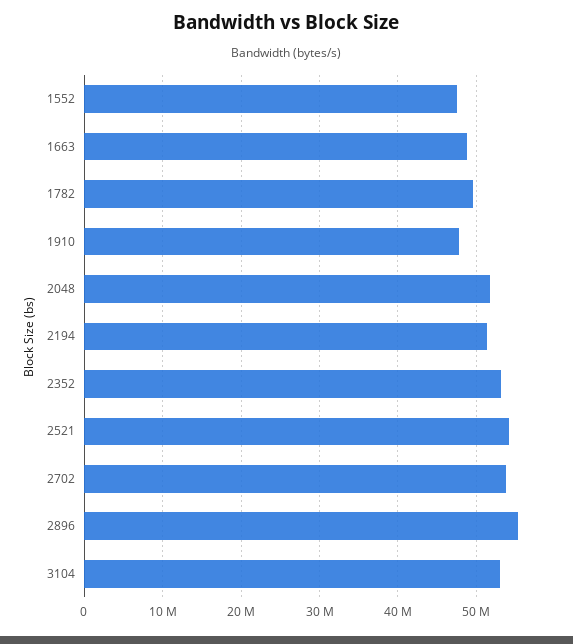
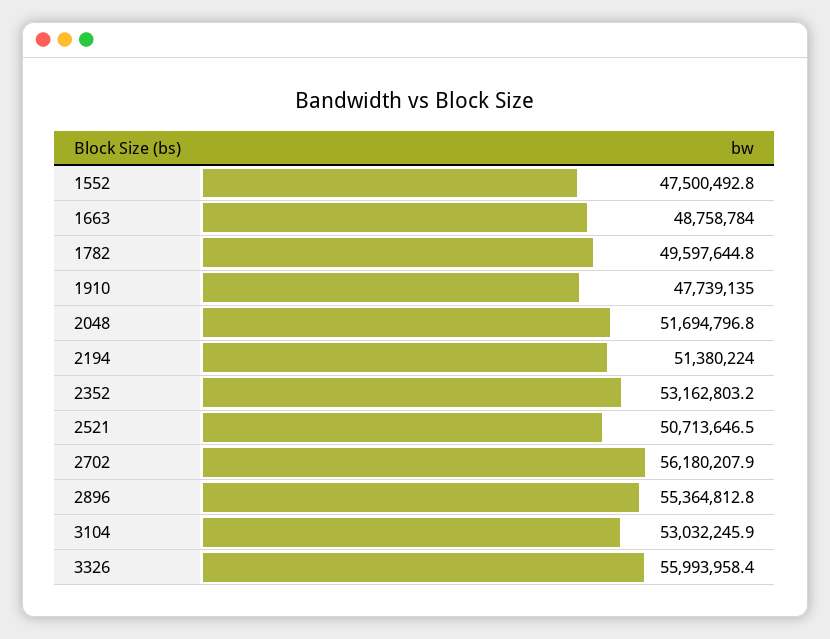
  {
    "1552": 47500492.8,
    "1663": 48758784,
    "1782": 49597644.8,
    "1910": 47739135,
    "2048": 51694796.8,
    "2194": 51380224,
    "2352": 53162803.2,
-   "2521": 54000000,
+   "2521": 50713646.5,
-   "2702": 54000000,
+   "2702": 56180207.9,
    "2896": 55364812.8,
-   "3104": 53032245.9
+   "3104": 53032245.9,
+   "3326": 55993958.4
  }

